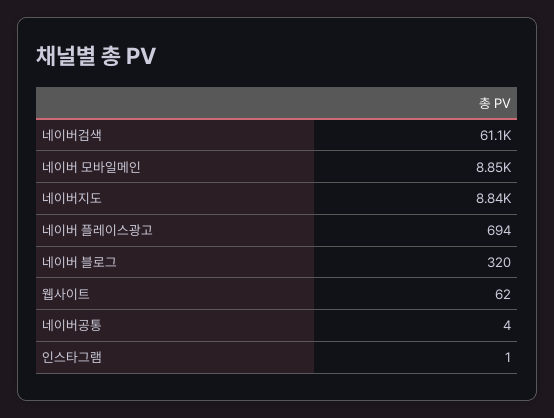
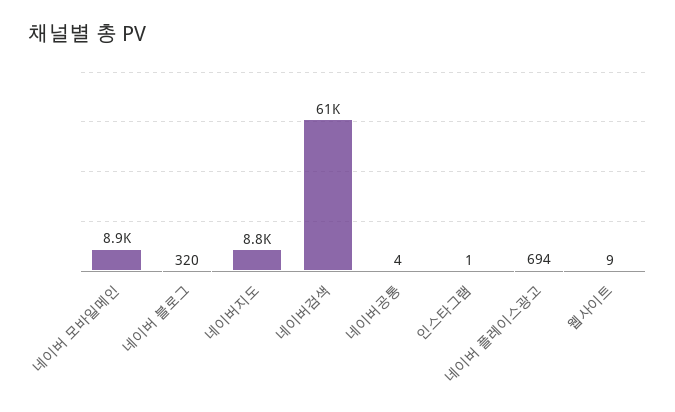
  {
    "네이버검색": 61100,
    "네이버 모바일메인": 8850,
    "네이버지도": 8840,
    "네이버 플레이스광고": 694,
    "네이버 블로그": 320,
-   "웹사이트": 62,
+   "웹사이트": 9,
    "네이버공통": 4,
    "인스타그램": 1
  }

